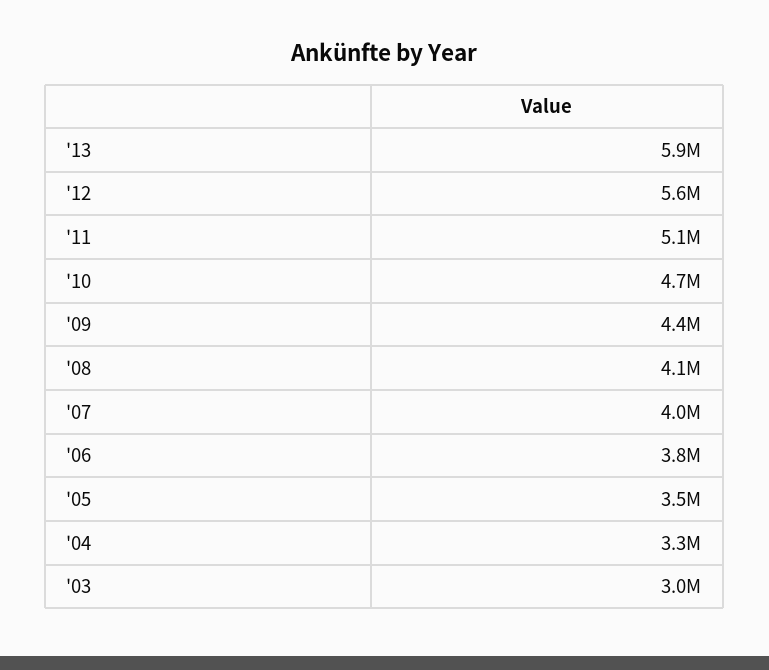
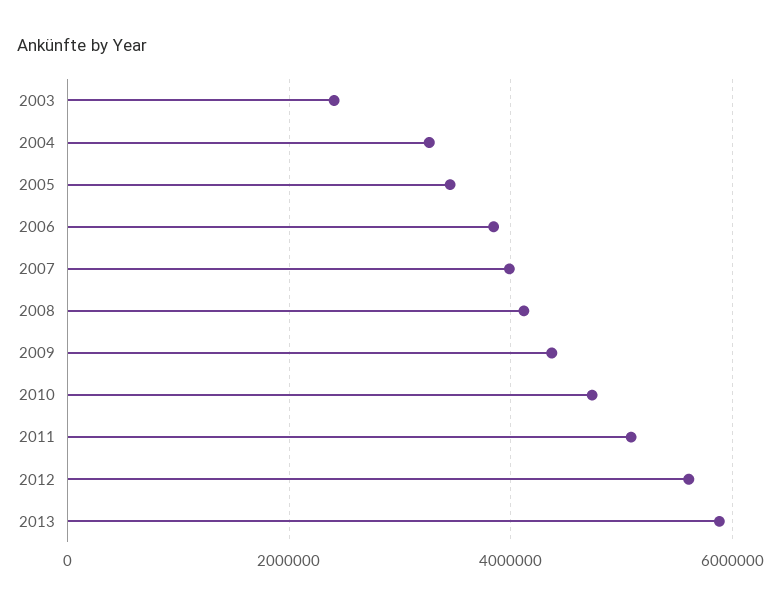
  {
    "'13": 5900000,
    "'12": 5600000,
    "'11": 5100000,
    "'10": 4700000,
    "'09": 4400000,
    "'08": 4100000,
    "'07": 4000000,
    "'06": 3800000,
    "'05": 3500000,
    "'04": 3300000,
-   "'03": 3000000
+   "'03": 2400000
  }

